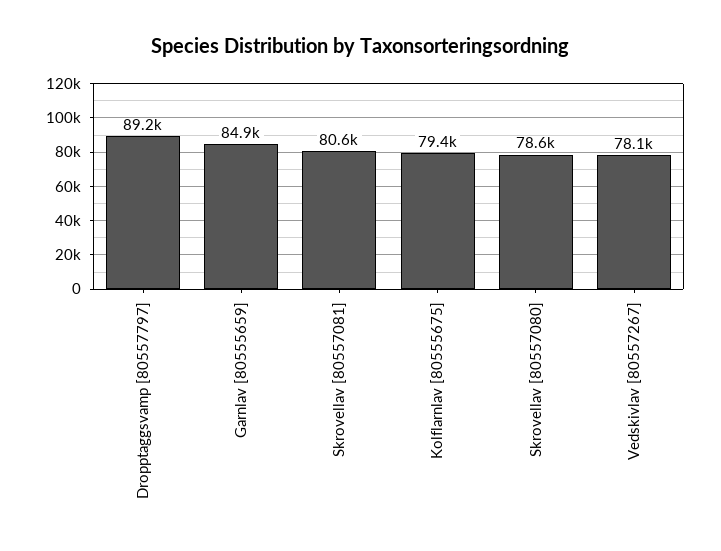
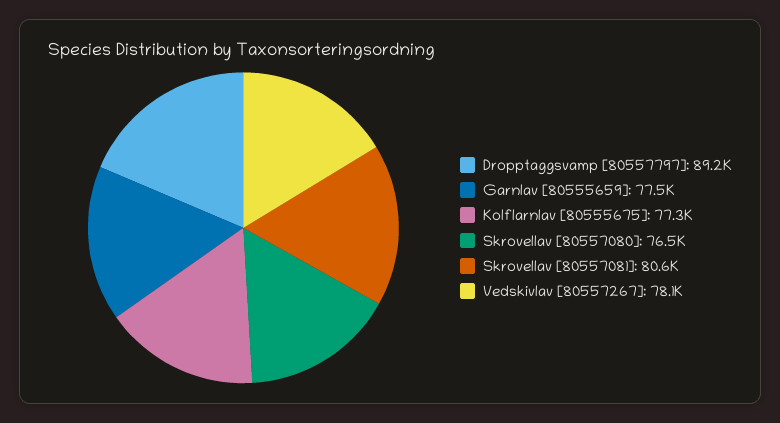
  {
    "Dropptaggsvamp [80557797]": 89200,
-   "Garnlav [80555659]": 84900,
+   "Garnlav [80555659]": 77500,
    "Skrovellav [80557081]": 80600,
-   "Kolflarnlav [80555675]": 79400,
+   "Kolflarnlav [80555675]": 77300,
-   "Skrovellav [80557080]": 78600,
+   "Skrovellav [80557080]": 76500,
    "Vedskivlav [80557267]": 78100
  }

